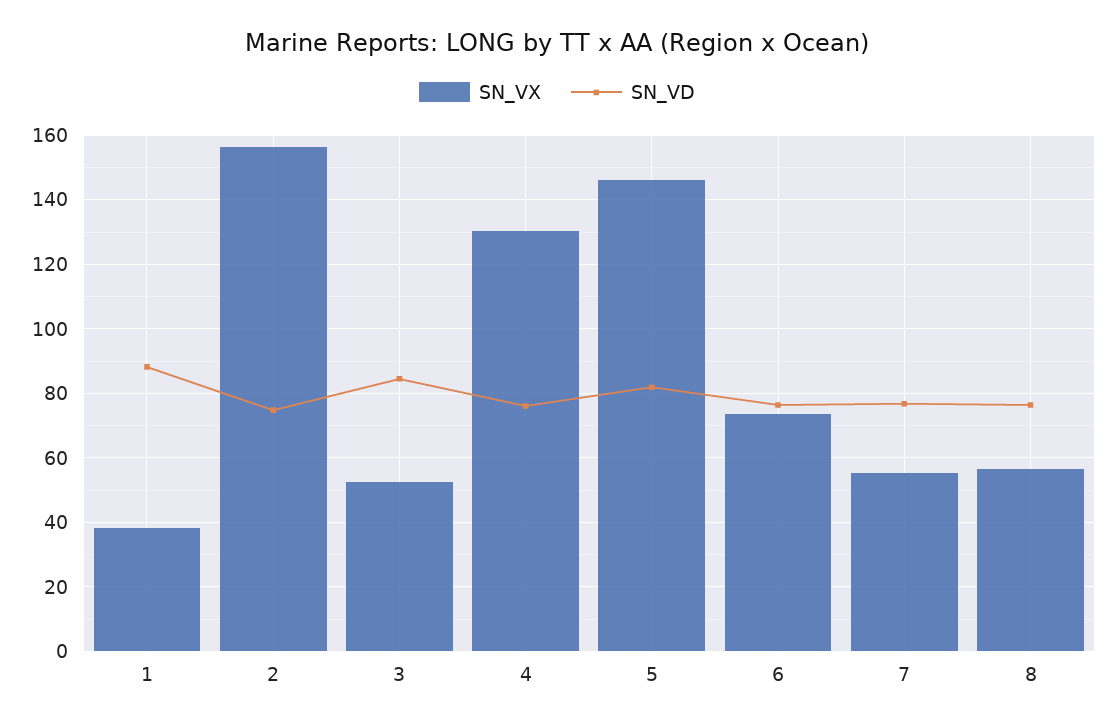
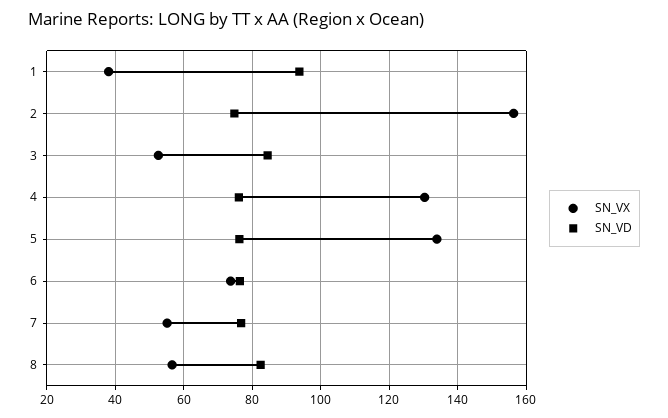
  {
    "SN_VX": {
      "1": 38,
      "2": 156,
      "3": 52,
      "4": 130,
-     "5": 146,
+     "5": 134,
      "6": 74,
      "7": 56,
      "8": 56
    },
    "SN_VD": {
-     "1": 88,
+     "1": 94,
      "2": 74,
      "3": 84,
      "4": 76,
-     "5": 82,
+     "5": 76,
      "6": 76,
      "7": 76,
-     "8": 76
+     "8": 82
    }
  }

